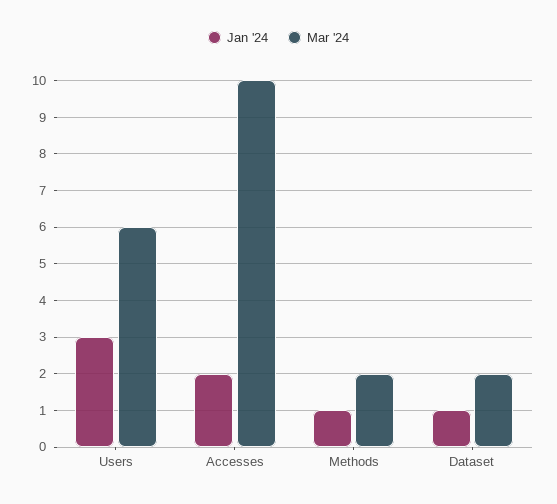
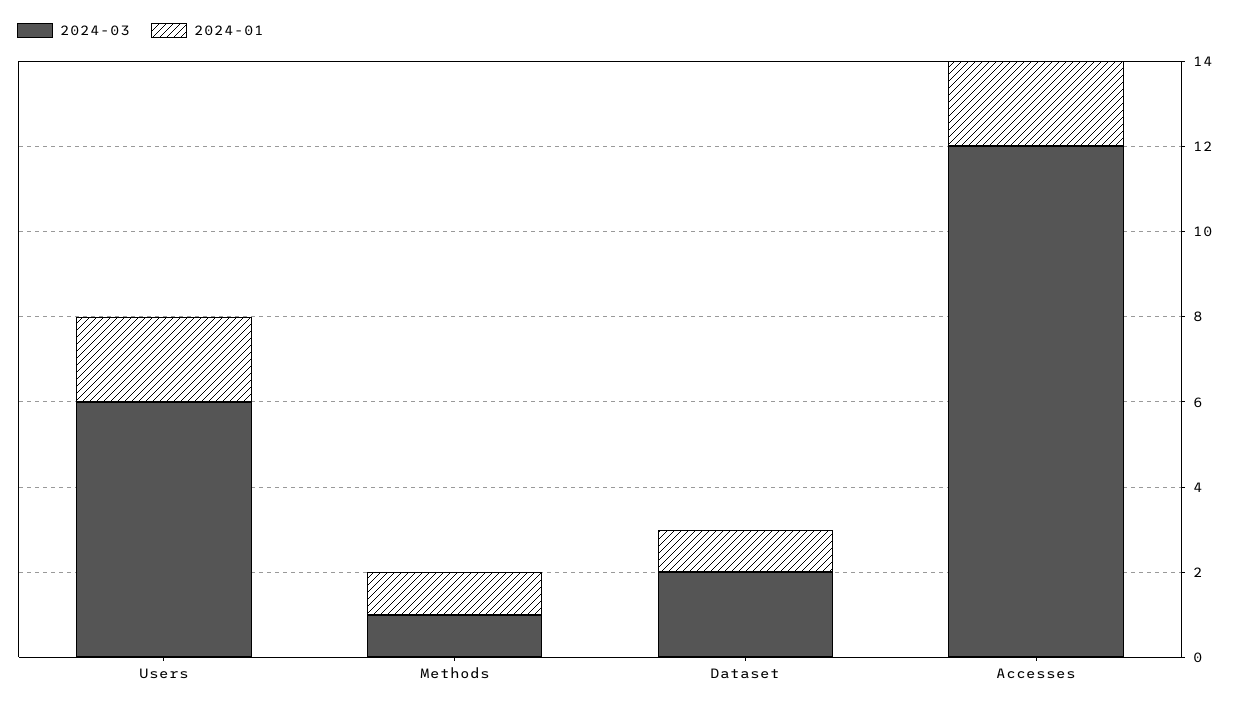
  {
    "Jan '24": {
-     "Users": 3,
+     "Users": 2,
      "Accesses": 2,
      "Methods": 1,
      "Dataset": 1
    },
    "Mar '24": {
      "Users": 6,
-     "Accesses": 10,
+     "Accesses": 12,
-     "Methods": 2,
+     "Methods": 1,
      "Dataset": 2
    }
  }

